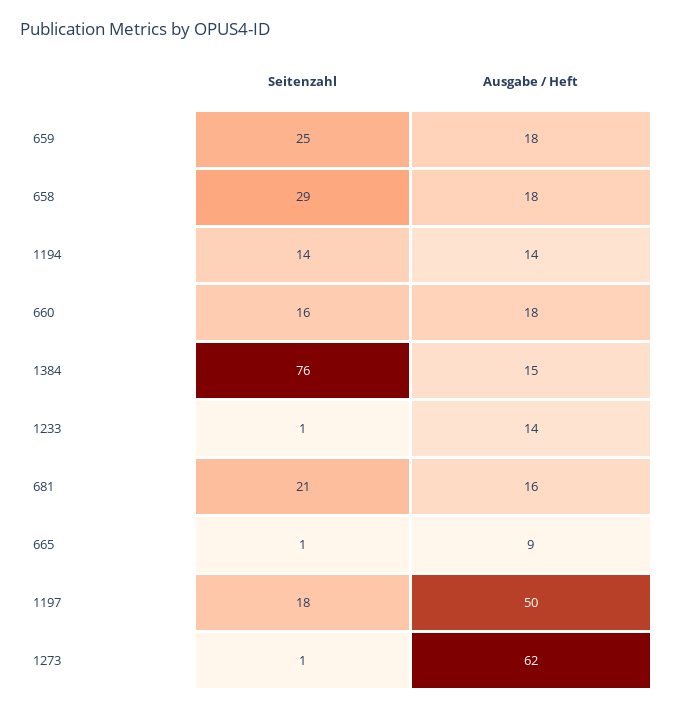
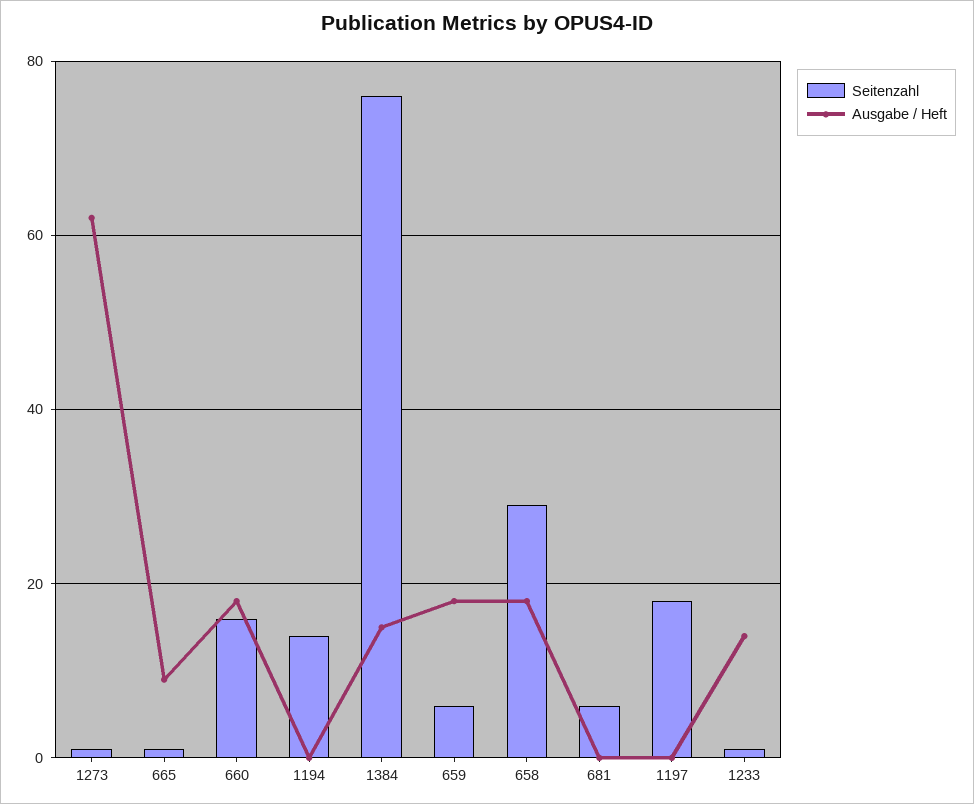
  {
    "Seitenzahl": {
-     "659": 25,
+     "659": 5,
      "658": 29,
      "1194": 14,
      "660": 16,
      "1384": 76,
      "1233": 1,
-     "681": 21,
+     "681": 5,
      "665": 1,
      "1197": 18,
      "1273": 1
    },
    "Ausgabe / Heft": {
      "659": 18,
      "658": 18,
-     "1194": 14,
+     "1194": 0,
      "660": 18,
      "1384": 15,
      "1233": 14,
-     "681": 16,
+     "681": 0,
      "665": 9,
-     "1197": 50,
+     "1197": 0,
      "1273": 62
    }
  }

